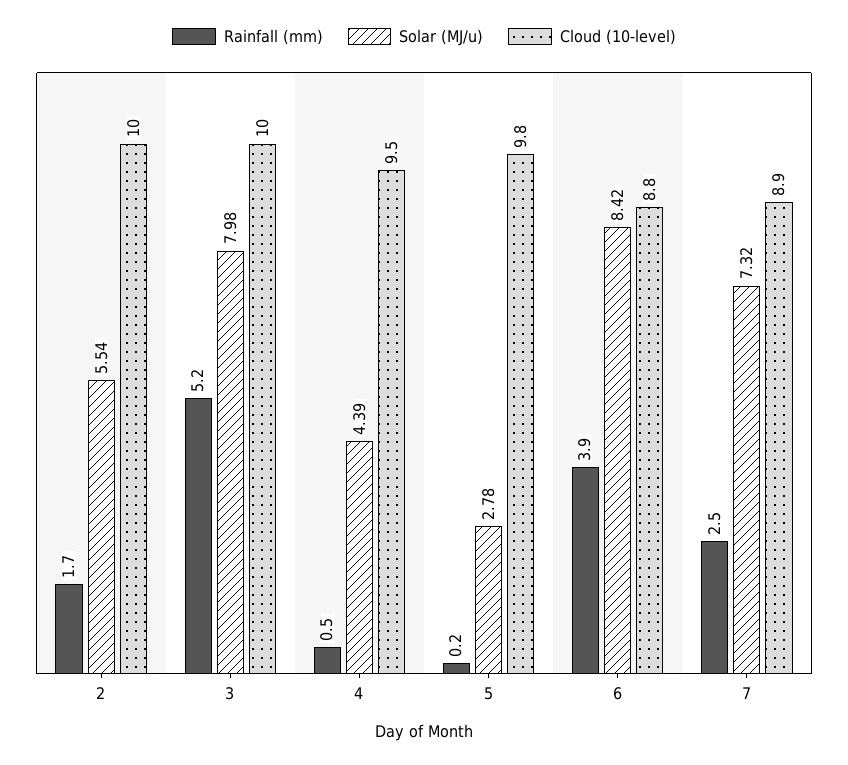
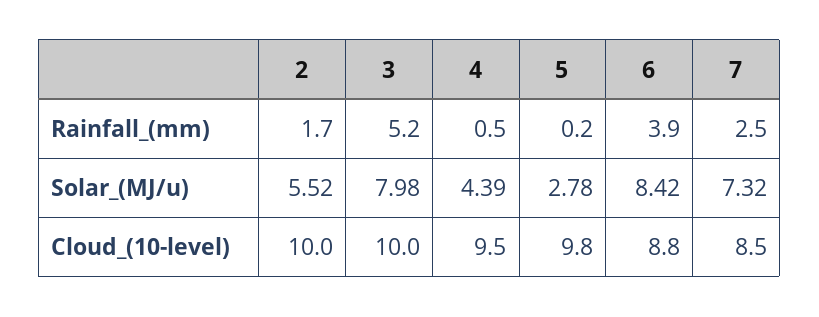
  {
    "Rainfall (mm)": {
      "2": 1.7,
      "3": 5.2,
      "4": 0.5,
      "5": 0.2,
      "6": 3.9,
      "7": 2.5
    },
    "Solar (MJ/u)": {
-     "2": 5.54,
+     "2": 5.52,
      "3": 7.98,
      "4": 4.39,
      "5": 2.78,
      "6": 8.42,
      "7": 7.32
    },
    "Cloud (10-level)": {
      "2": 10,
      "3": 10,
      "4": 9.5,
      "5": 9.8,
      "6": 8.8,
-     "7": 8.9
+     "7": 8.5
    }
  }

